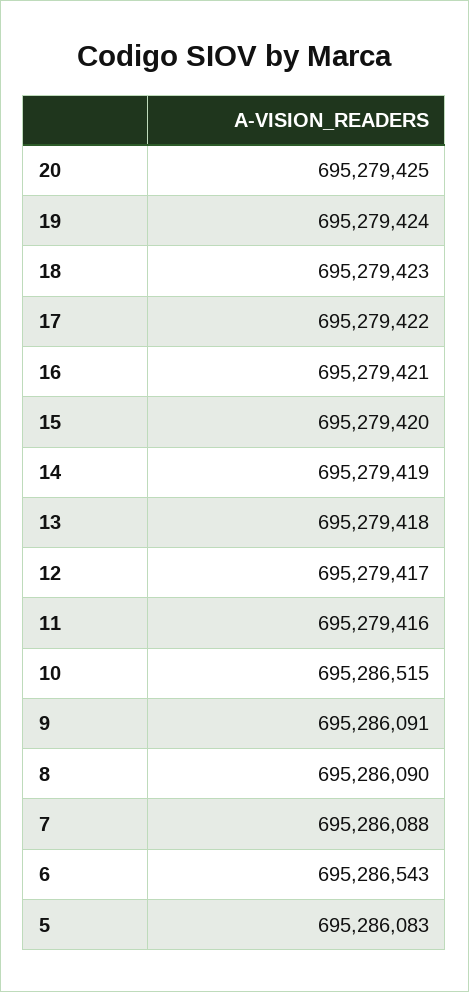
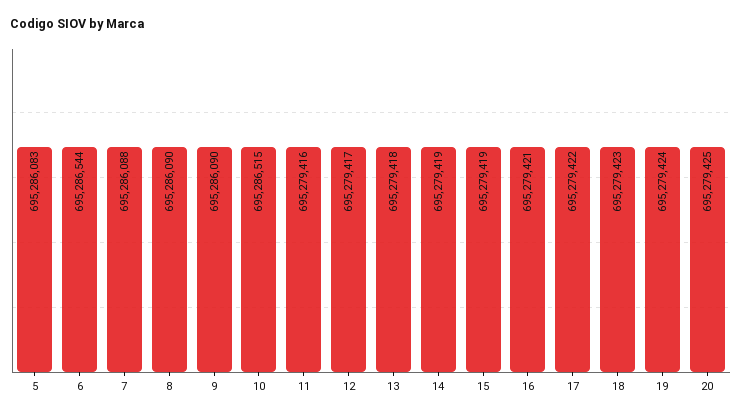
  {
    "20": 695279425,
    "19": 695279424,
    "18": 695279423,
    "17": 695279422,
    "16": 695279421,
-   "15": 695279420,
+   "15": 695279419,
    "14": 695279419,
    "13": 695279418,
    "12": 695279417,
    "11": 695279416,
    "10": 695286515,
-   "9": 695286091,
+   "9": 695286090,
    "8": 695286090,
    "7": 695286088,
-   "6": 695286543,
+   "6": 695286544,
    "5": 695286083
  }

